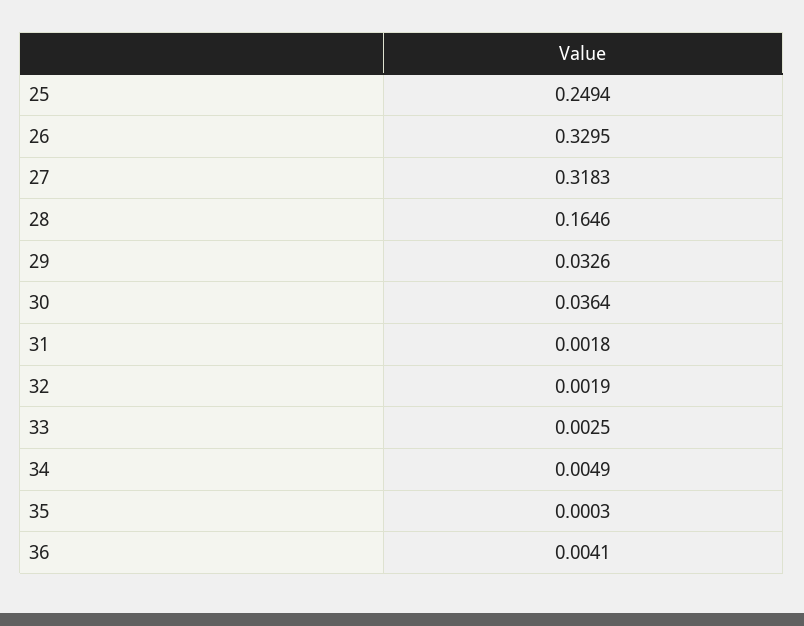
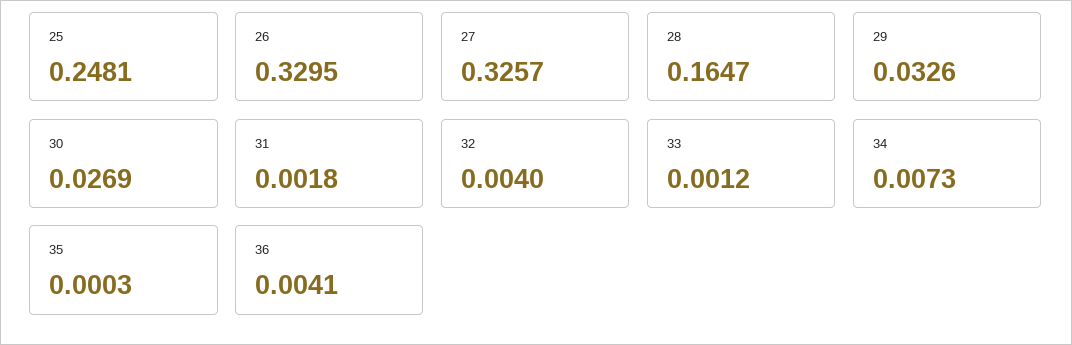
  {
-   "25": 0.2494,
+   "25": 0.2481,
    "26": 0.3295,
-   "27": 0.3183,
+   "27": 0.3257,
-   "28": 0.1646,
+   "28": 0.1647,
    "29": 0.0326,
-   "30": 0.0364,
+   "30": 0.0269,
    "31": 0.0018,
-   "32": 0.0019,
+   "32": 0.004,
-   "33": 0.0025,
+   "33": 0.0012,
-   "34": 0.0049,
+   "34": 0.0073,
    "35": 0.0003,
    "36": 0.0041
  }

